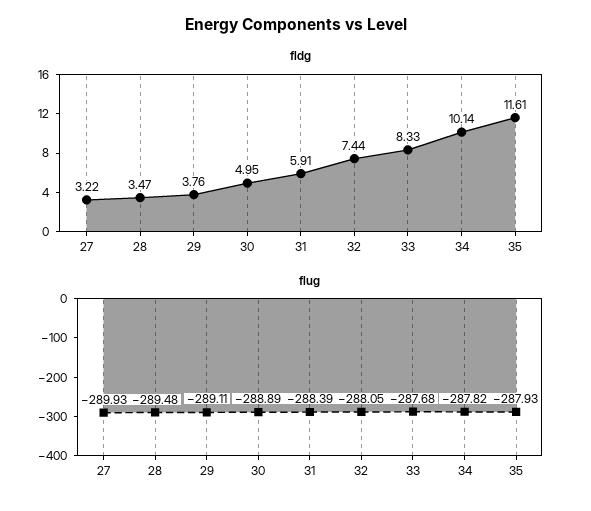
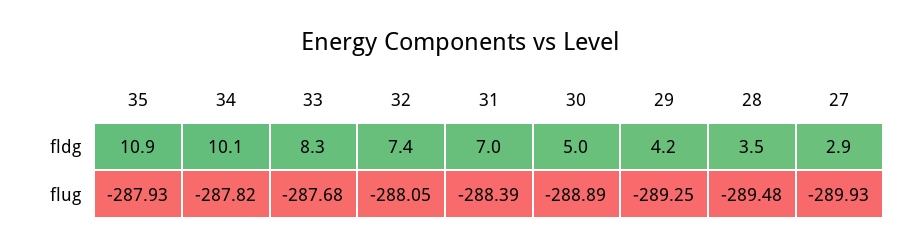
  {
    "fldg": {
-     "27": 3.22,
+     "27": 2.9,
      "28": 3.47,
-     "29": 3.76,
+     "29": 4.2,
      "30": 4.95,
-     "31": 5.91,
+     "31": 7,
      "32": 7.44,
      "33": 8.33,
      "34": 10.14,
-     "35": 11.61
+     "35": 10.9
    },
    "flug": {
      "27": -289.93,
      "28": -289.48,
-     "29": -289.11,
+     "29": -289.25,
      "30": -288.89,
      "31": -288.39,
      "32": -288.05,
      "33": -287.68,
      "34": -287.82,
      "35": -287.93
    }
  }

